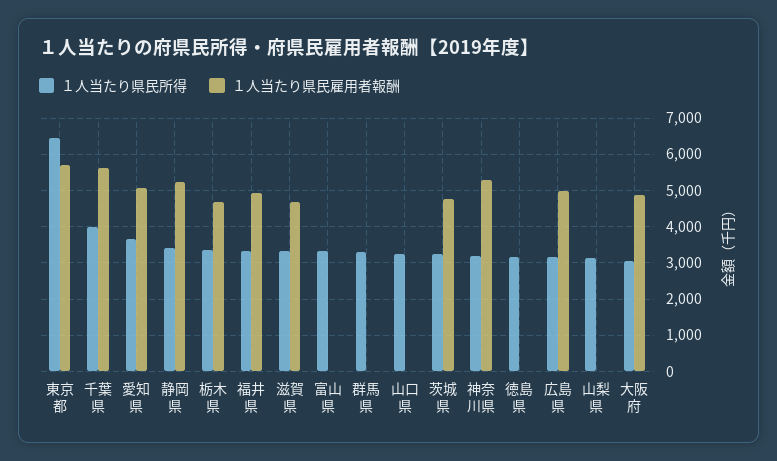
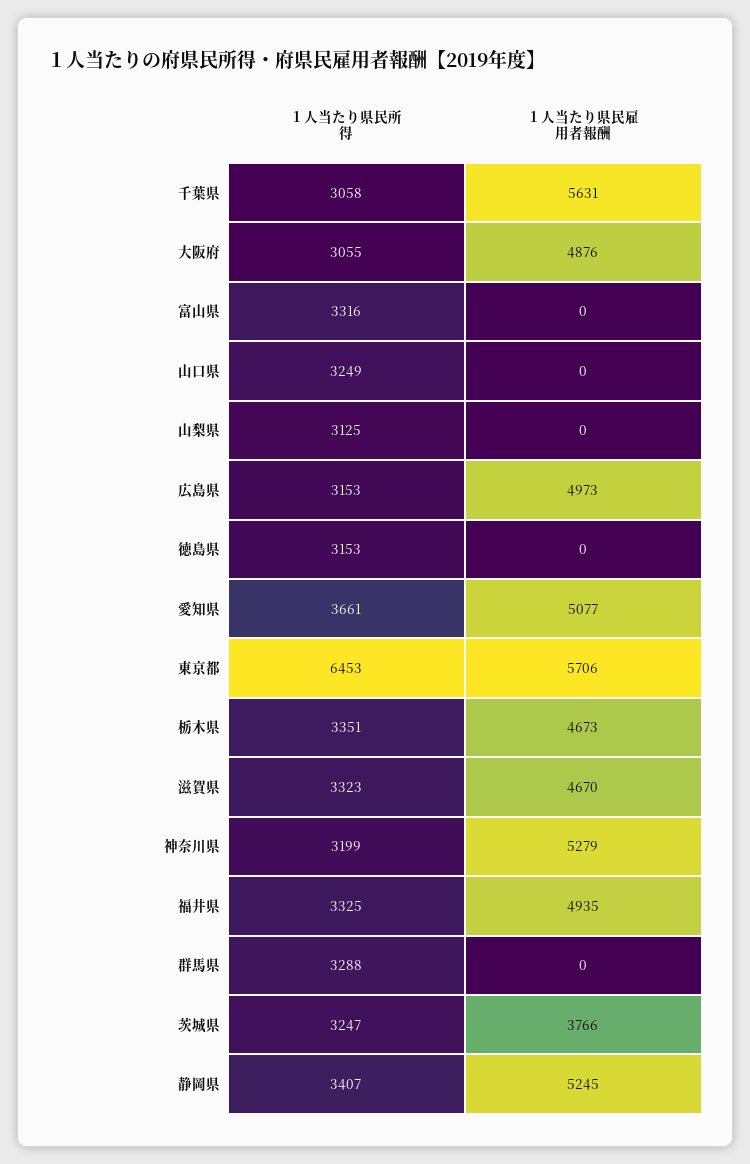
  {
    "１人当たり県民所得": {
      "東京都": 6453,
-     "千葉県": 4000,
+     "千葉県": 3058,
      "愛知県": 3661,
      "静岡県": 3407,
      "栃木県": 3351,
      "福井県": 3325,
      "滋賀県": 3323,
      "富山県": 3316,
      "群馬県": 3288,
      "山口県": 3249,
      "茨城県": 3247,
      "神奈川県": 3199,
      "徳島県": 3153,
      "広島県": 3153,
      "山梨県": 3125,
      "大阪府": 3055
    },
    "１人当たり県民雇用者報酬": {
      "東京都": 5706,
      "千葉県": 5631,
      "愛知県": 5077,
      "静岡県": 5245,
      "栃木県": 4673,
      "福井県": 4935,
      "滋賀県": 4670,
      "富山県": 0,
      "群馬県": 0,
      "山口県": 0,
-     "茨城県": 4800,
+     "茨城県": 3766,
      "神奈川県": 5279,
      "徳島県": 0,
      "広島県": 4973,
      "山梨県": 0,
      "大阪府": 4876
    }
  }

